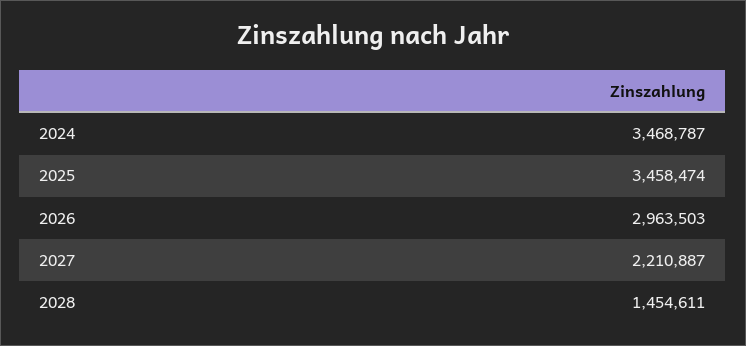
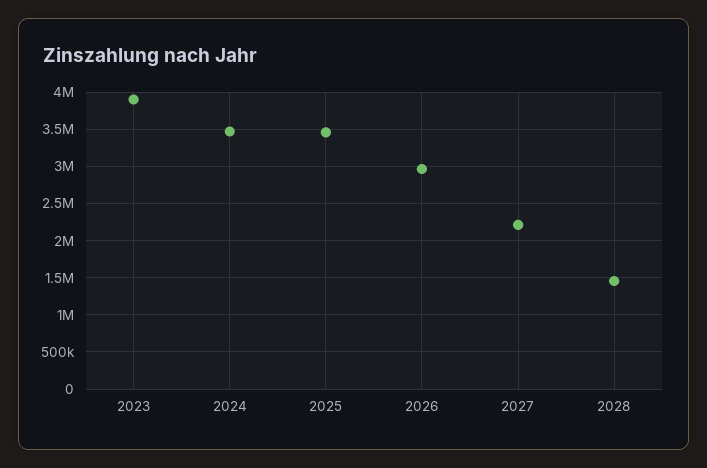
  {
    "2024": 3468787,
    "2025": 3458474,
    "2026": 2963503,
    "2027": 2210887,
-   "2028": 1454611
+   "2028": 1454611,
+   "2023": 3900000
  }

